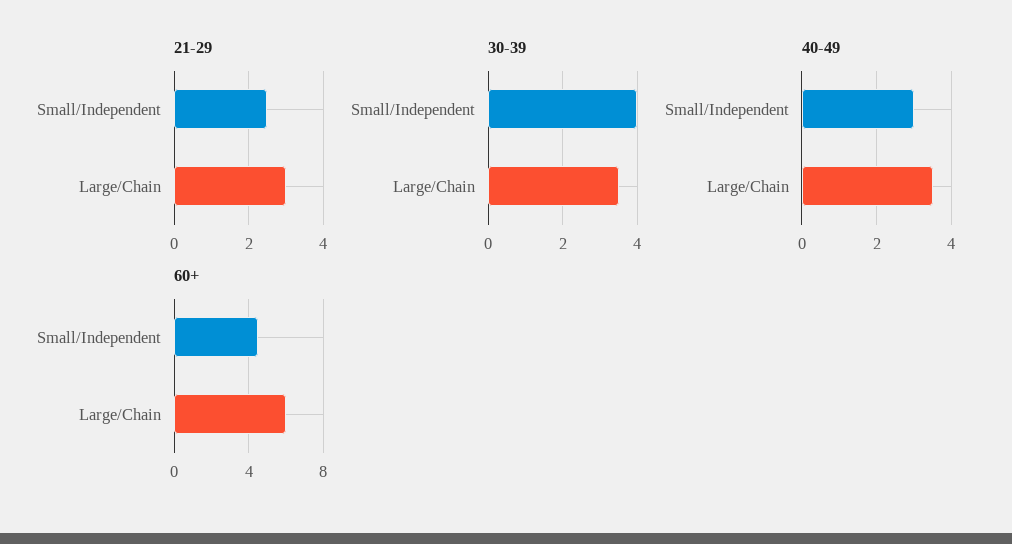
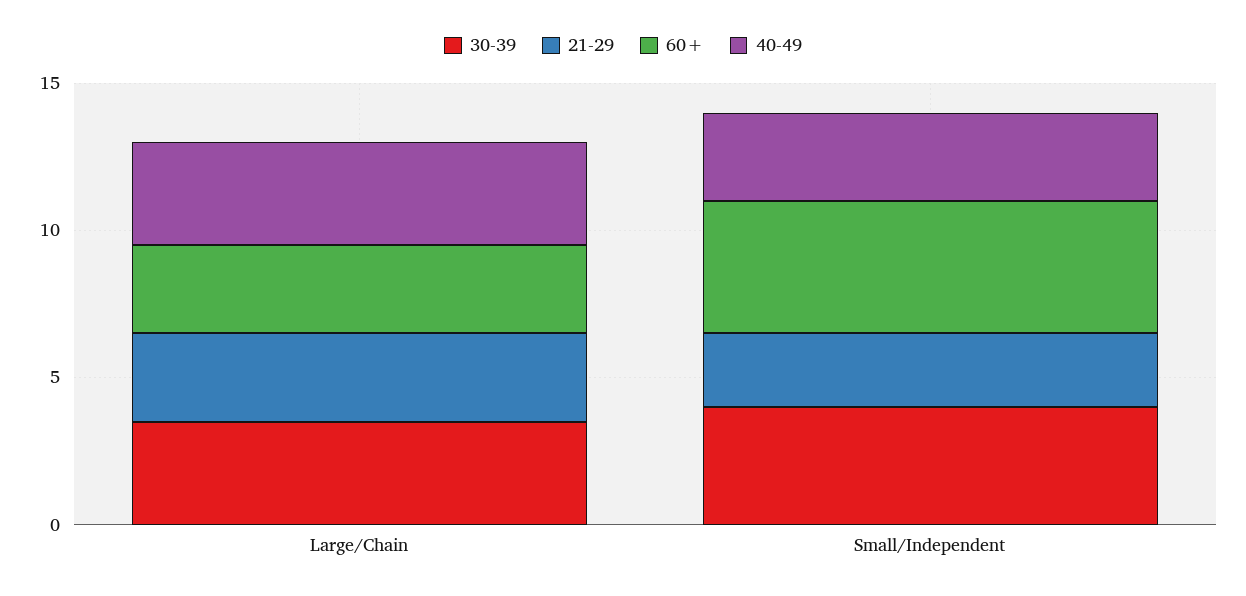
  {
    "21-29": {
      "Small/Independent": 2.5,
      "Large/Chain": 3
    },
    "30-39": {
      "Small/Independent": 4,
      "Large/Chain": 3.5
    },
    "40-49": {
      "Small/Independent": 3,
      "Large/Chain": 3.5
    },
    "60+": {
      "Small/Independent": 4.5,
-     "Large/Chain": 6
+     "Large/Chain": 3
    }
  }

